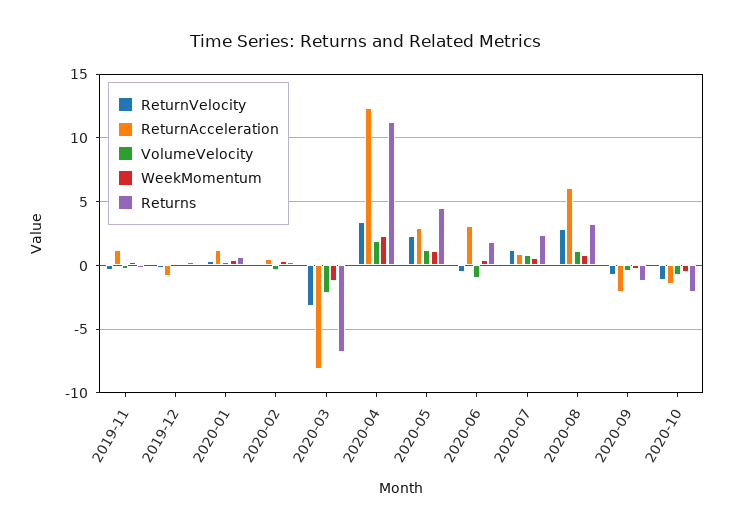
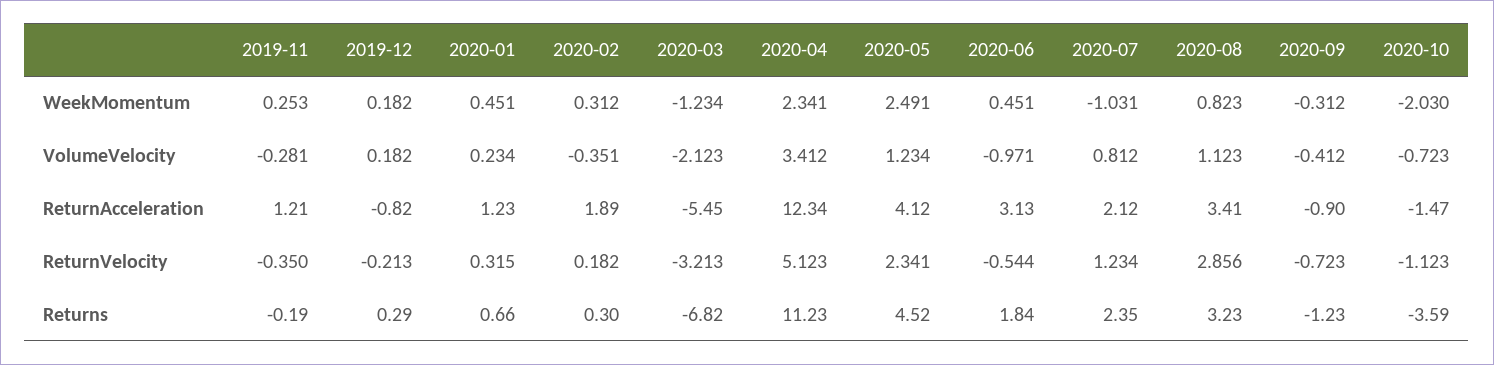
  {
    "ReturnVelocity": {
      "2019-11": -0.35,
      "2019-12": -0.213,
      "2020-01": 0.315,
      "2020-02": 0.182,
      "2020-03": -3.213,
-     "2020-04": 3.5,
+     "2020-04": 5.123,
      "2020-05": 2.341,
      "2020-06": -0.544,
      "2020-07": 1.234,
      "2020-08": 2.856,
      "2020-09": -0.723,
      "2020-10": -1.123
    },
    "ReturnAcceleration": {
      "2019-11": 1.21,
      "2019-12": -0.82,
      "2020-01": 1.23,
-     "2020-02": 0.5,
+     "2020-02": 1.89,
-     "2020-03": -8,
+     "2020-03": -5.45,
      "2020-04": 12.34,
-     "2020-05": 3,
+     "2020-05": 4.12,
      "2020-06": 3.13,
-     "2020-07": 1,
+     "2020-07": 2.12,
-     "2020-08": 6,
+     "2020-08": 3.41,
-     "2020-09": -2,
+     "2020-09": -0.9,
      "2020-10": -1.47
    },
    "VolumeVelocity": {
      "2019-11": -0.281,
      "2019-12": 0.182,
      "2020-01": 0.234,
      "2020-02": -0.351,
      "2020-03": -2.123,
-     "2020-04": 2,
+     "2020-04": 3.412,
      "2020-05": 1.234,
      "2020-06": -0.971,
      "2020-07": 0.812,
      "2020-08": 1.123,
      "2020-09": -0.412,
      "2020-10": -0.723
    },
    "WeekMomentum": {
      "2019-11": 0.253,
      "2019-12": 0.182,
      "2020-01": 0.451,
      "2020-02": 0.312,
      "2020-03": -1.234,
      "2020-04": 2.341,
-     "2020-05": 1,
+     "2020-05": 2.491,
      "2020-06": 0.451,
-     "2020-07": 0.5,
+     "2020-07": -1.031,
      "2020-08": 0.823,
      "2020-09": -0.312,
-     "2020-10": -0.5
+     "2020-10": -2.03
    },
    "Returns": {
      "2019-11": -0.19,
      "2019-12": 0.29,
      "2020-01": 0.66,
      "2020-02": 0.3,
      "2020-03": -6.82,
      "2020-04": 11.23,
      "2020-05": 4.52,
      "2020-06": 1.84,
      "2020-07": 2.35,
      "2020-08": 3.23,
      "2020-09": -1.23,
-     "2020-10": -2
+     "2020-10": -3.59
    }
  }

